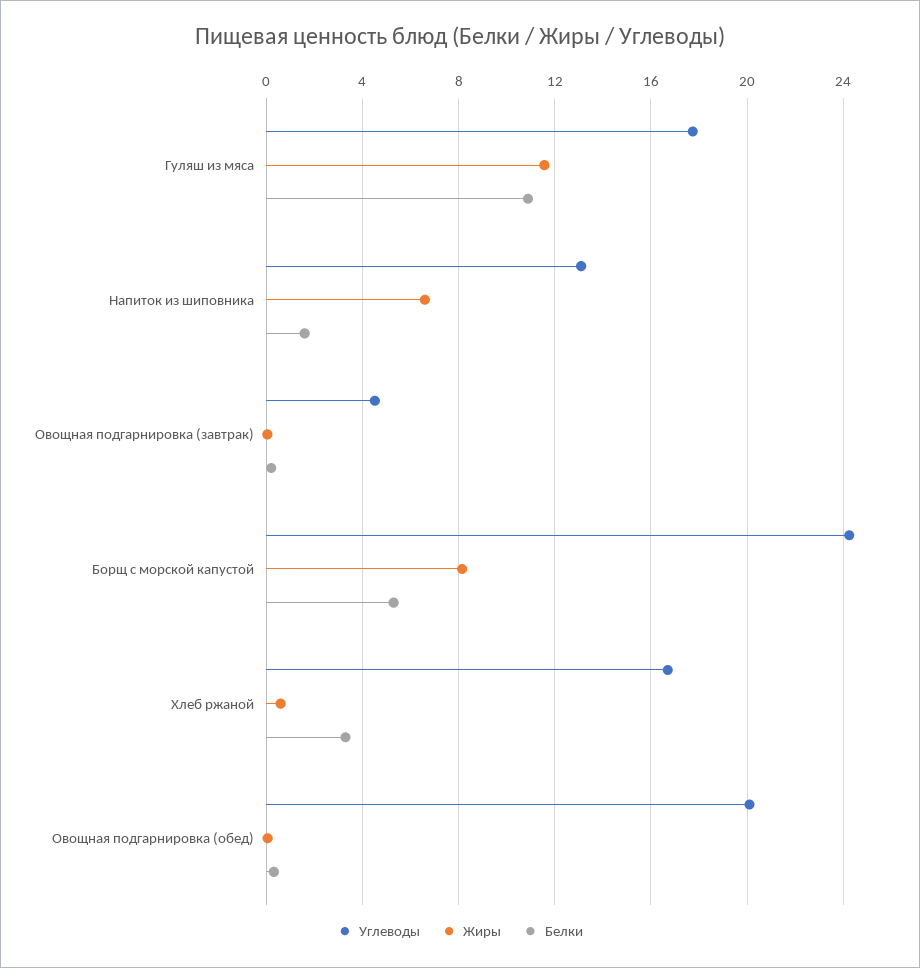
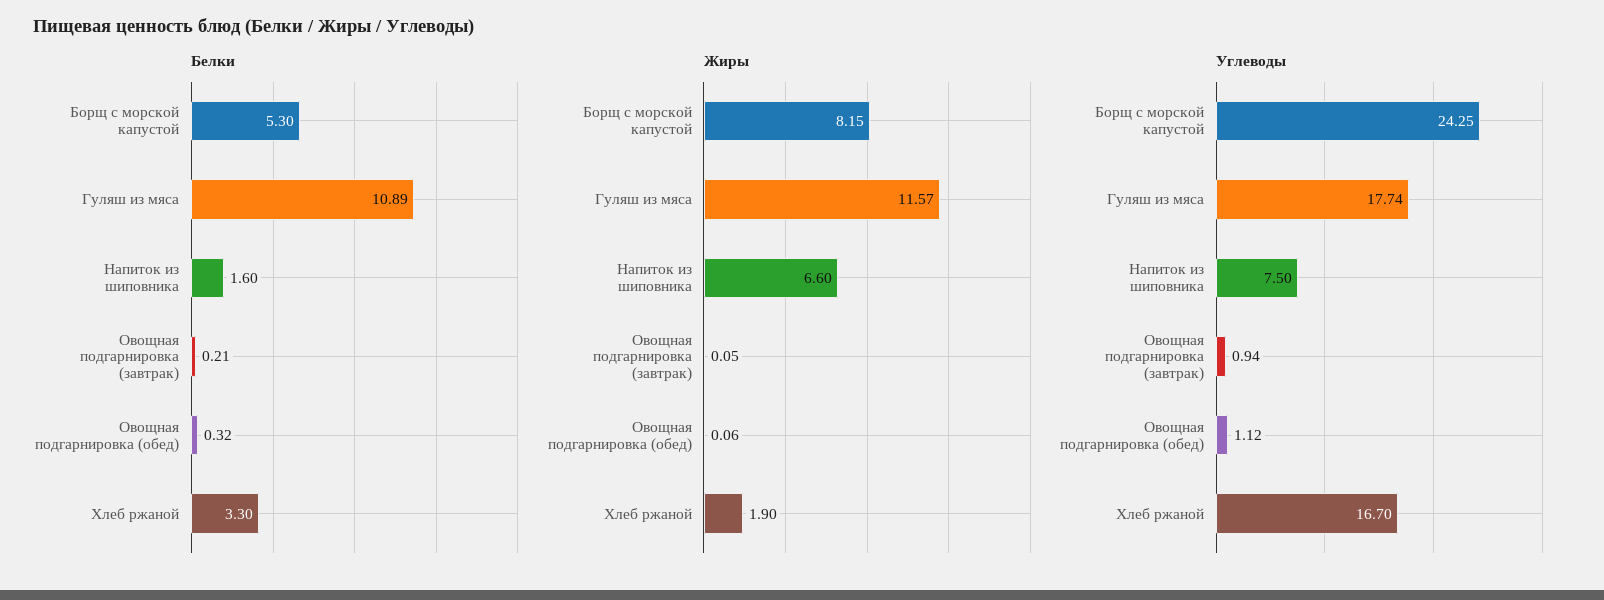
  {
    "Углеводы": {
      "Гуляш из мяса": 17.74,
-     "Напиток из шиповника": 13,
+     "Напиток из шиповника": 7.5,
-     "Овощная подгарнировка (завтрак)": 4.5,
+     "Овощная подгарнировка (завтрак)": 0.94,
      "Борщ с морской капустой": 24.25,
      "Хлеб ржаной": 16.7,
-     "Овощная подгарнировка (обед)": 20
+     "Овощная подгарнировка (обед)": 1.12
    },
    "Жиры": {
      "Гуляш из мяса": 11.57,
      "Напиток из шиповника": 6.6,
      "Овощная подгарнировка (завтрак)": 0.05,
      "Борщ с морской капустой": 8.15,
-     "Хлеб ржаной": 0.5,
+     "Хлеб ржаной": 1.9,
      "Овощная подгарнировка (обед)": 0.06
    },
    "Белки": {
      "Гуляш из мяса": 10.89,
      "Напиток из шиповника": 1.6,
      "Овощная подгарнировка (завтрак)": 0.21,
      "Борщ с морской капустой": 5.3,
      "Хлеб ржаной": 3.3,
      "Овощная подгарнировка (обед)": 0.32
    }
  }

